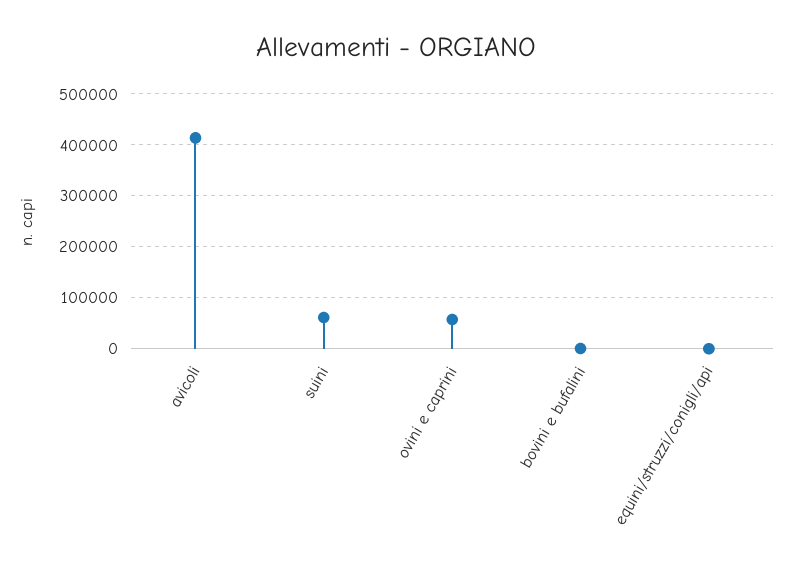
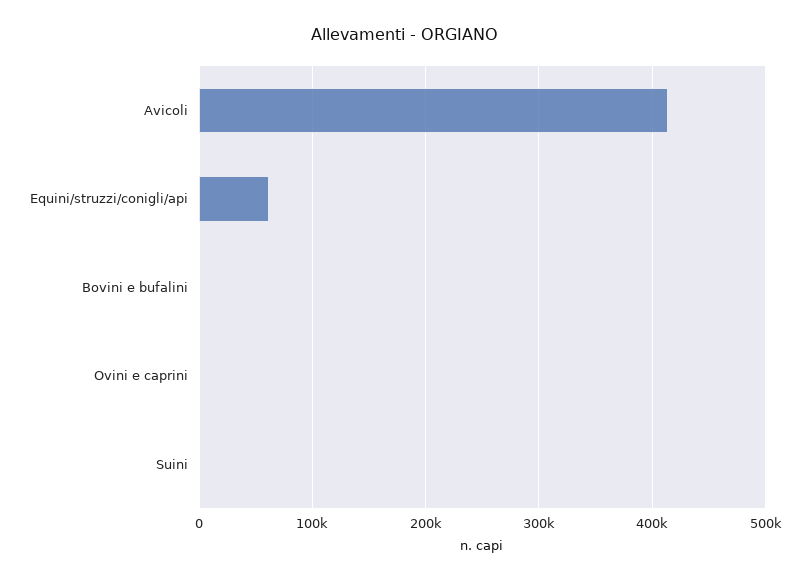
  {
    "avicoli": 410000,
-   "suini": 60000,
+   "suini": 0,
-   "ovini e caprini": 60000,
+   "ovini e caprini": 0,
    "bovini e bufalini": 0,
-   "equini/struzzi/conigli/api": 0
+   "equini/struzzi/conigli/api": 60000
  }

